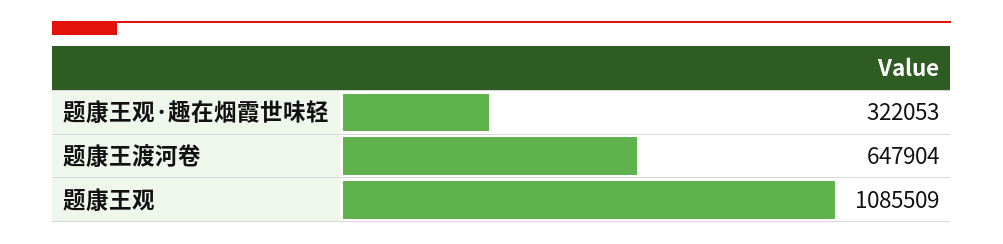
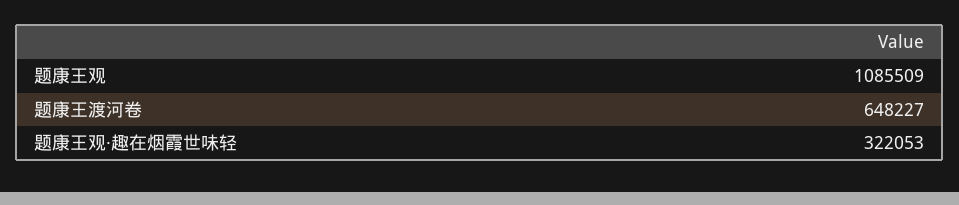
  {
    "题康王观·趣在烟霞世味轻": 322053,
-   "题康王渡河卷": 647904,
+   "题康王渡河卷": 648227,
    "题康王观": 1085509
  }

